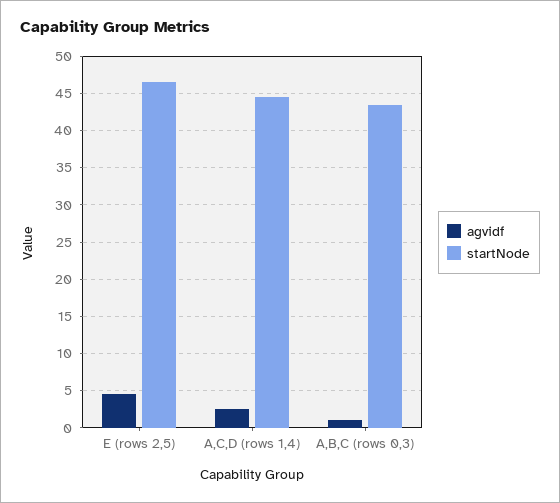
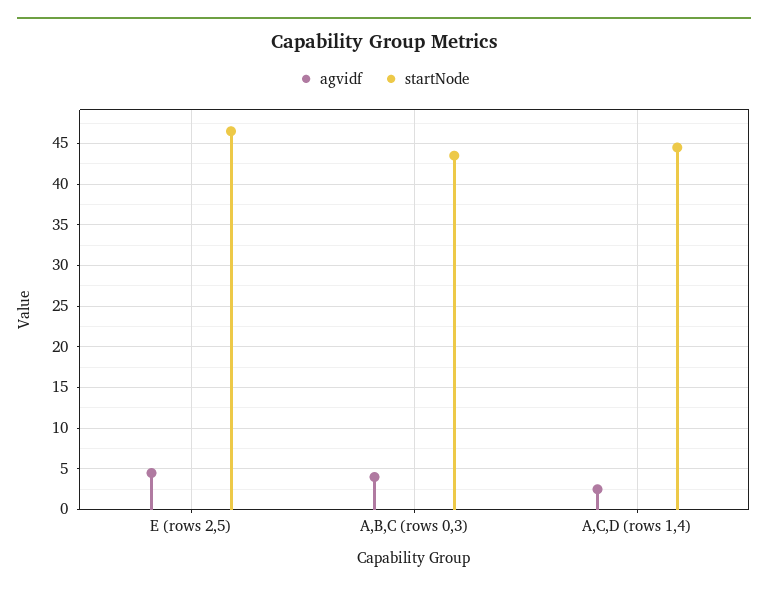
  {
    "agvidf": {
      "E (rows 2,5)": 5,
      "A,C,D (rows 1,4)": 3,
-     "A,B,C (rows 0,3)": 1
+     "A,B,C (rows 0,3)": 4
    },
    "startNode": {
      "E (rows 2,5)": 47,
      "A,C,D (rows 1,4)": 45,
      "A,B,C (rows 0,3)": 44
    }
  }

